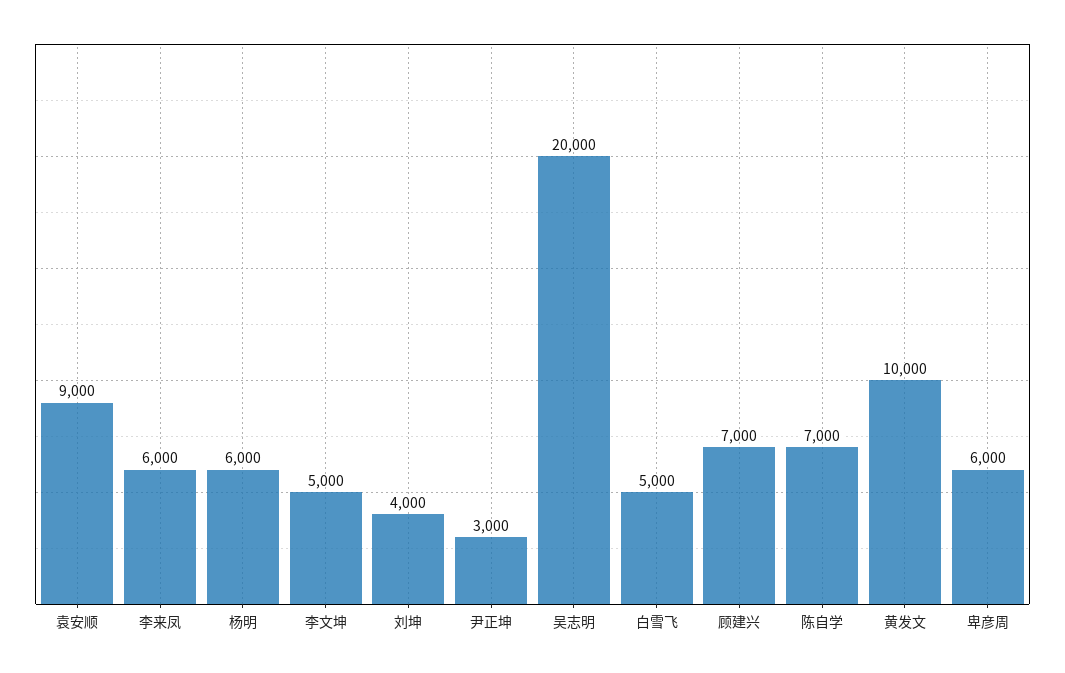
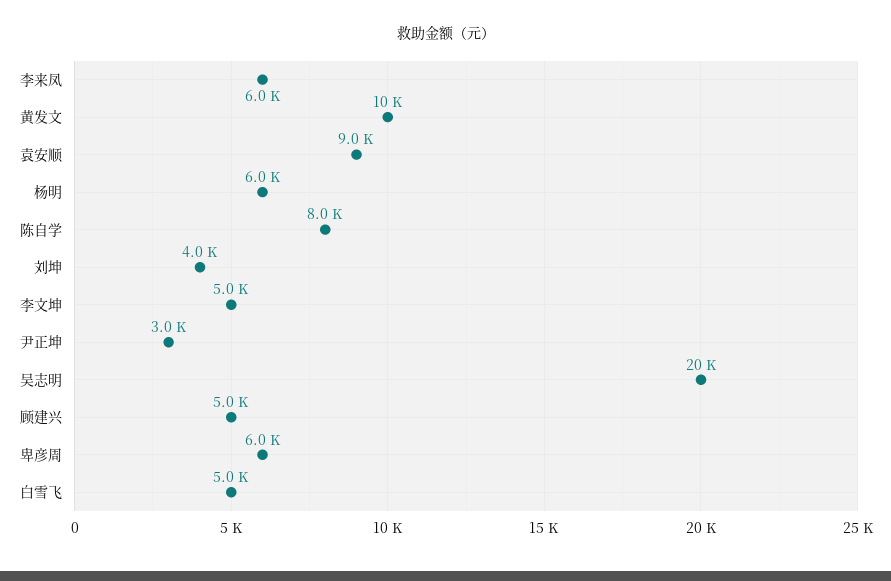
  {
    "袁安顺": 9000,
    "李来凤": 6000,
    "杨明": 6000,
    "李文坤": 5000,
    "刘坤": 4000,
    "尹正坤": 3000,
    "吴志明": 20000,
    "白雪飞": 5000,
-   "顾建兴": 7000,
+   "顾建兴": 5000,
-   "陈自学": 7000,
+   "陈自学": 8000,
    "黄发文": 10000,
    "卑彦周": 6000
  }

